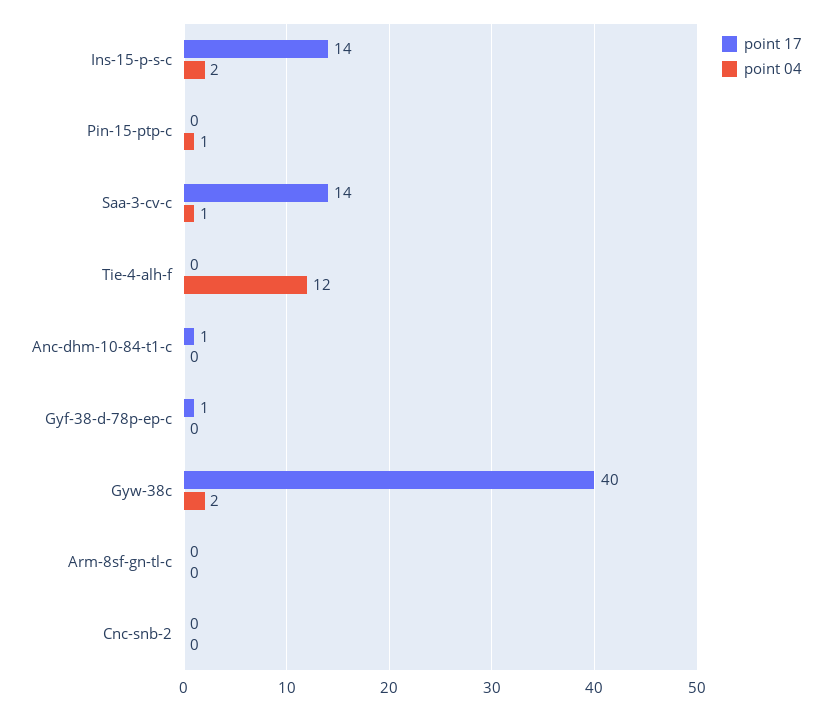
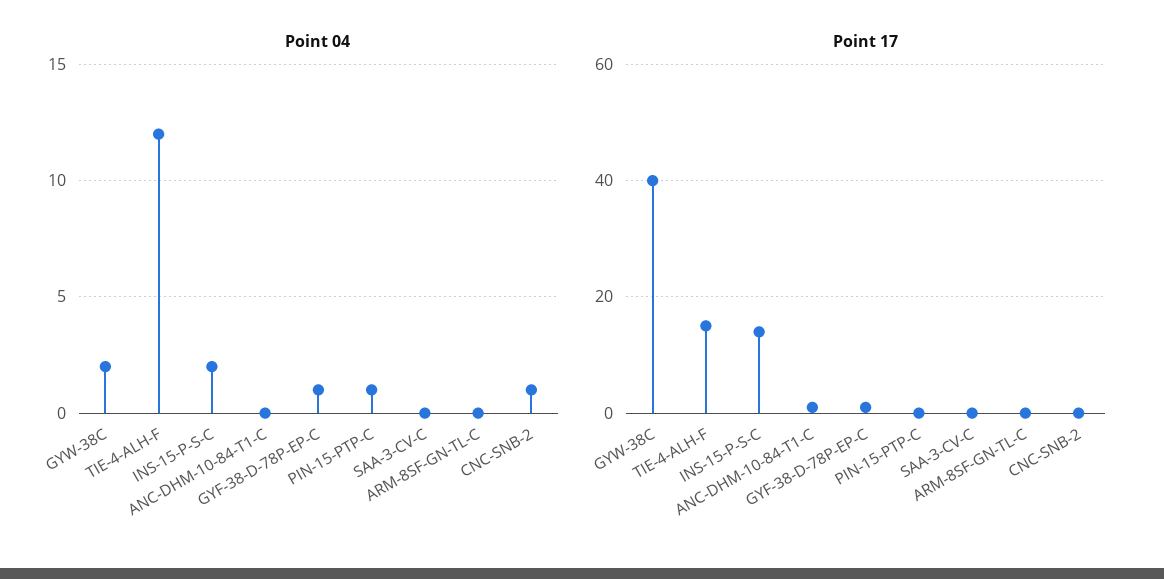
  {
    "point 17": {
      "Ins-15-p-s-c": 14,
      "Pin-15-ptp-c": 0,
-     "Saa-3-cv-c": 14,
+     "Saa-3-cv-c": 0,
-     "Tie-4-alh-f": 0,
+     "Tie-4-alh-f": 15,
      "Anc-dhm-10-84-t1-c": 1,
      "Gyf-38-d-78p-ep-c": 1,
      "Gyw-38c": 40,
      "Arm-8sf-gn-tl-c": 0,
      "Cnc-snb-2": 0
    },
    "point 04": {
      "Ins-15-p-s-c": 2,
      "Pin-15-ptp-c": 1,
-     "Saa-3-cv-c": 1,
+     "Saa-3-cv-c": 0,
      "Tie-4-alh-f": 12,
      "Anc-dhm-10-84-t1-c": 0,
-     "Gyf-38-d-78p-ep-c": 0,
+     "Gyf-38-d-78p-ep-c": 1,
      "Gyw-38c": 2,
      "Arm-8sf-gn-tl-c": 0,
-     "Cnc-snb-2": 0
+     "Cnc-snb-2": 1
    }
  }

